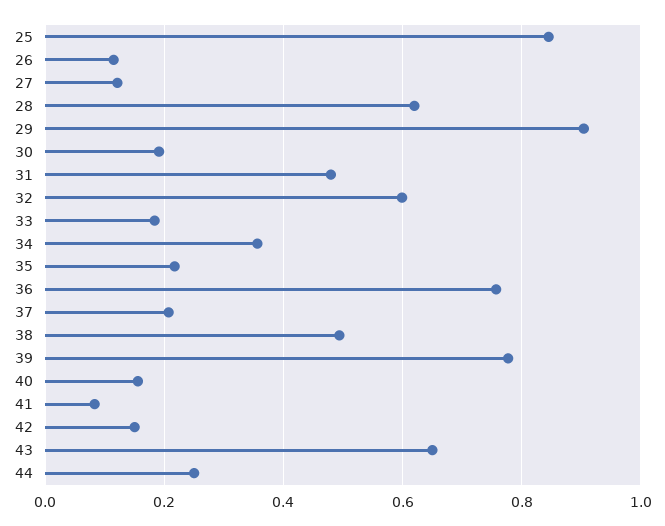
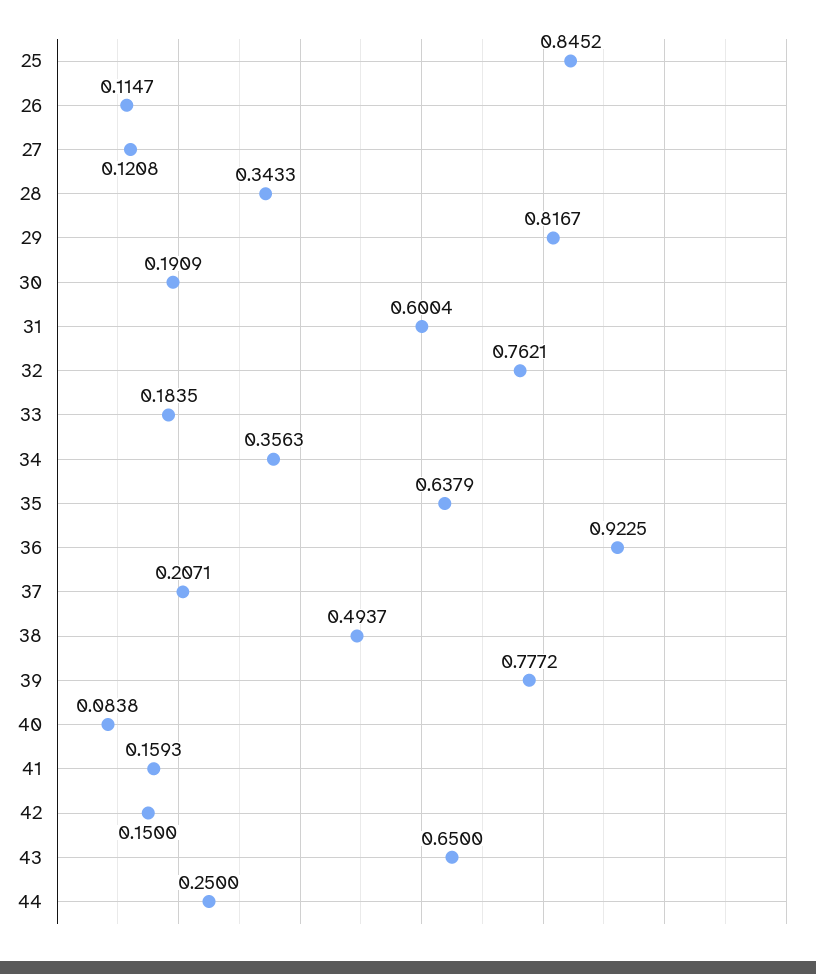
  {
    "25": 0.8452,
    "26": 0.1147,
    "27": 0.1208,
-   "28": 0.62,
+   "28": 0.3433,
-   "29": 0.9,
+   "29": 0.8167,
    "30": 0.1909,
-   "31": 0.48,
+   "31": 0.6004,
-   "32": 0.6,
+   "32": 0.7621,
    "33": 0.1835,
    "34": 0.3563,
-   "35": 0.22,
+   "35": 0.6379,
-   "36": 0.76,
+   "36": 0.9225,
    "37": 0.2071,
    "38": 0.4937,
    "39": 0.7772,
-   "40": 0.16,
+   "40": 0.0838,
-   "41": 0.08,
+   "41": 0.1593,
    "42": 0.15,
    "43": 0.65,
    "44": 0.25
  }

